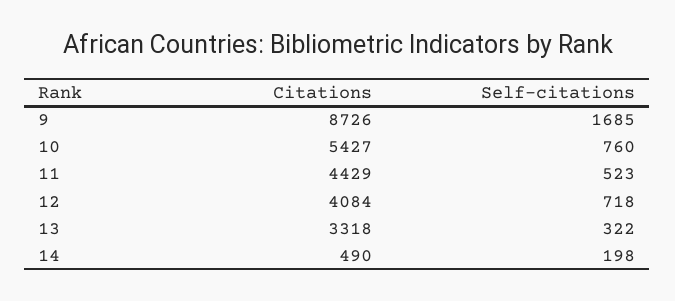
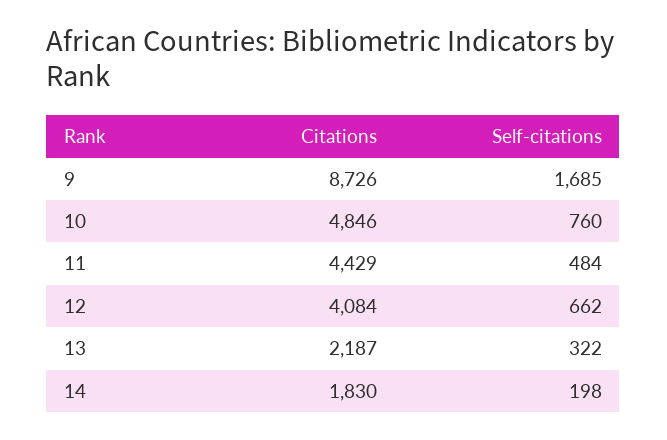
  {
    "Citations": {
      "9": 8726,
-     "10": 5427,
+     "10": 4846,
      "11": 4429,
      "12": 4084,
-     "13": 3318,
+     "13": 2187,
-     "14": 490
+     "14": 1830
    },
    "Self-citations": {
      "9": 1685,
      "10": 760,
-     "11": 523,
+     "11": 484,
-     "12": 718,
+     "12": 662,
      "13": 322,
      "14": 198
    }
  }

